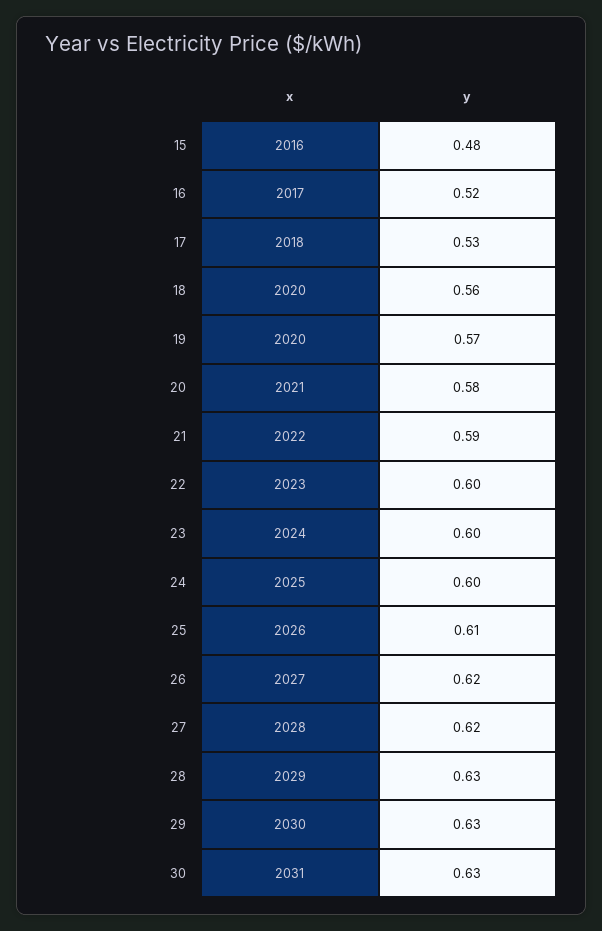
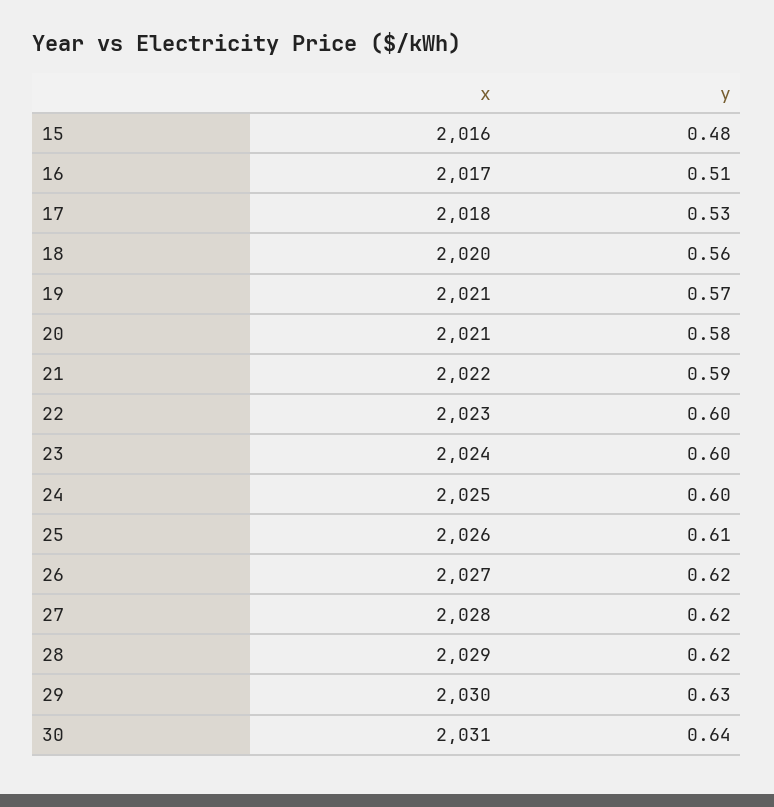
  {
    "x": {
      "15": 2016,
      "16": 2017,
      "17": 2018,
      "18": 2020,
-     "19": 2020,
+     "19": 2021,
      "20": 2021,
      "21": 2022,
      "22": 2023,
      "23": 2024,
      "24": 2025,
      "25": 2026,
      "26": 2027,
      "27": 2028,
      "28": 2029,
      "29": 2030,
      "30": 2031
    },
    "y": {
      "15": 0.48,
-     "16": 0.52,
+     "16": 0.51,
      "17": 0.53,
      "18": 0.56,
      "19": 0.57,
      "20": 0.58,
      "21": 0.59,
      "22": 0.6,
      "23": 0.6,
      "24": 0.6,
      "25": 0.61,
      "26": 0.62,
      "27": 0.62,
-     "28": 0.63,
+     "28": 0.62,
      "29": 0.63,
-     "30": 0.63
+     "30": 0.64
    }
  }

